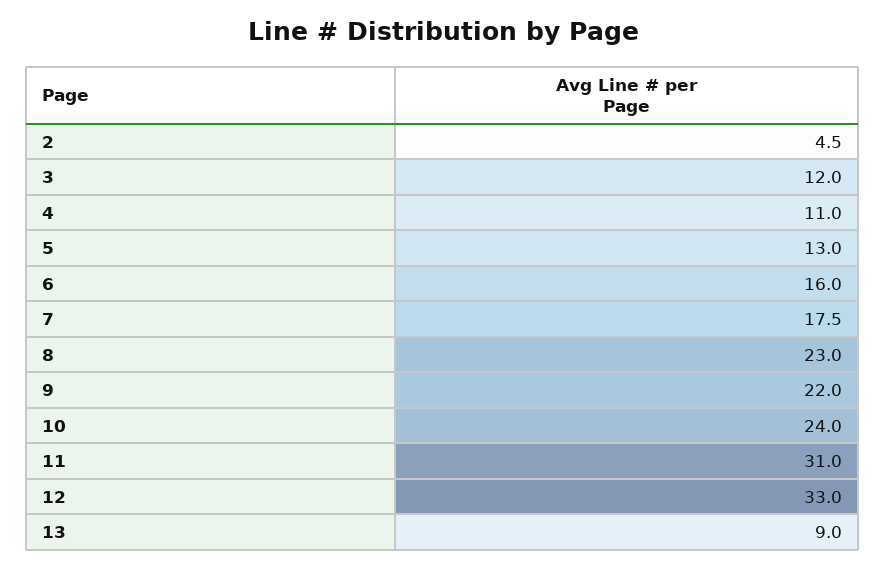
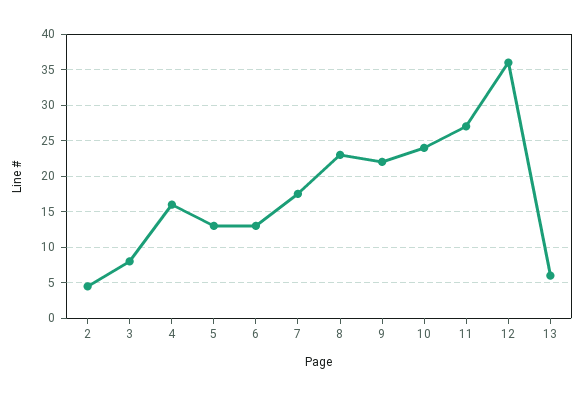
  {
    "2": 4.5,
-   "3": 12,
+   "3": 8,
-   "4": 11,
+   "4": 16,
    "5": 13,
-   "6": 16,
+   "6": 13,
    "7": 17.5,
    "8": 23,
    "9": 22,
    "10": 24,
-   "11": 31,
+   "11": 27,
-   "12": 33,
+   "12": 36,
-   "13": 9
+   "13": 6
  }

